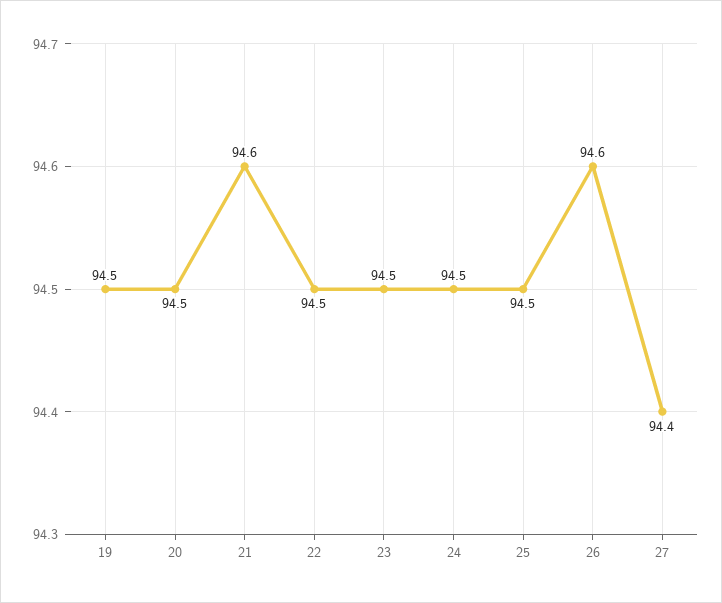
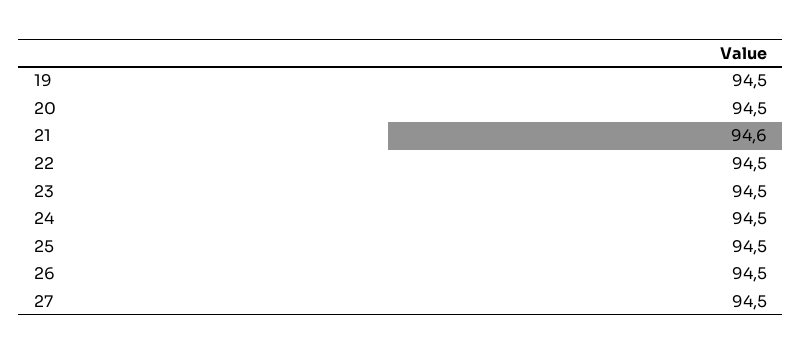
  {
    "19": 94.5,
    "20": 94.5,
    "21": 94.6,
    "22": 94.5,
    "23": 94.5,
    "24": 94.5,
    "25": 94.5,
-   "26": 94.6,
+   "26": 94.5,
-   "27": 94.4
+   "27": 94.5
  }

